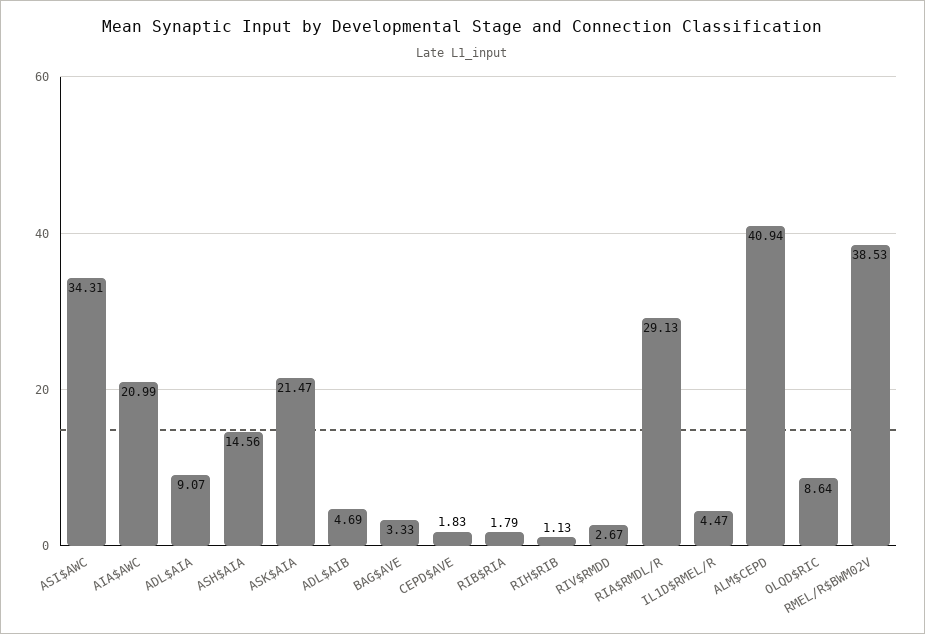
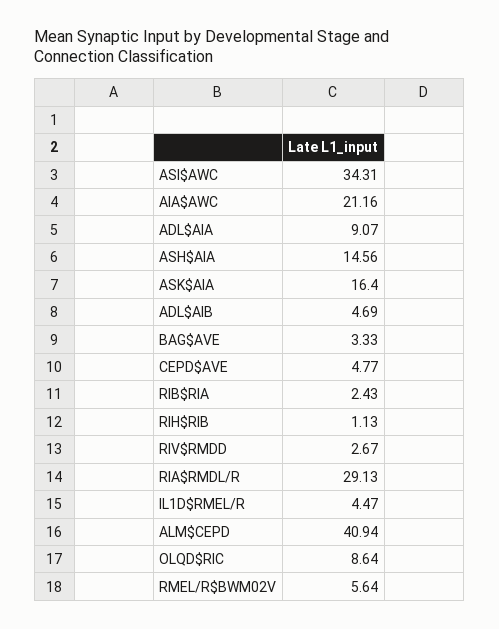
  {
    "ASI$AWC": 34.31,
-   "AIA$AWC": 20.99,
+   "AIA$AWC": 21.16,
    "ADL$AIA": 9.07,
    "ASH$AIA": 14.56,
-   "ASK$AIA": 21.47,
+   "ASK$AIA": 16.4,
    "ADL$AIB": 4.69,
    "BAG$AVE": 3.33,
-   "CEPD$AVE": 1.83,
+   "CEPD$AVE": 4.77,
-   "RIB$RIA": 1.79,
+   "RIB$RIA": 2.43,
    "RIH$RIB": 1.13,
    "RIV$RMDD": 2.67,
    "RIA$RMDL/R": 29.13,
    "IL1D$RMEL/R": 4.47,
    "ALM$CEPD": 40.94,
    "OLQD$RIC": 8.64,
-   "RMEL/R$BWM02V": 38.53
+   "RMEL/R$BWM02V": 5.64
  }

